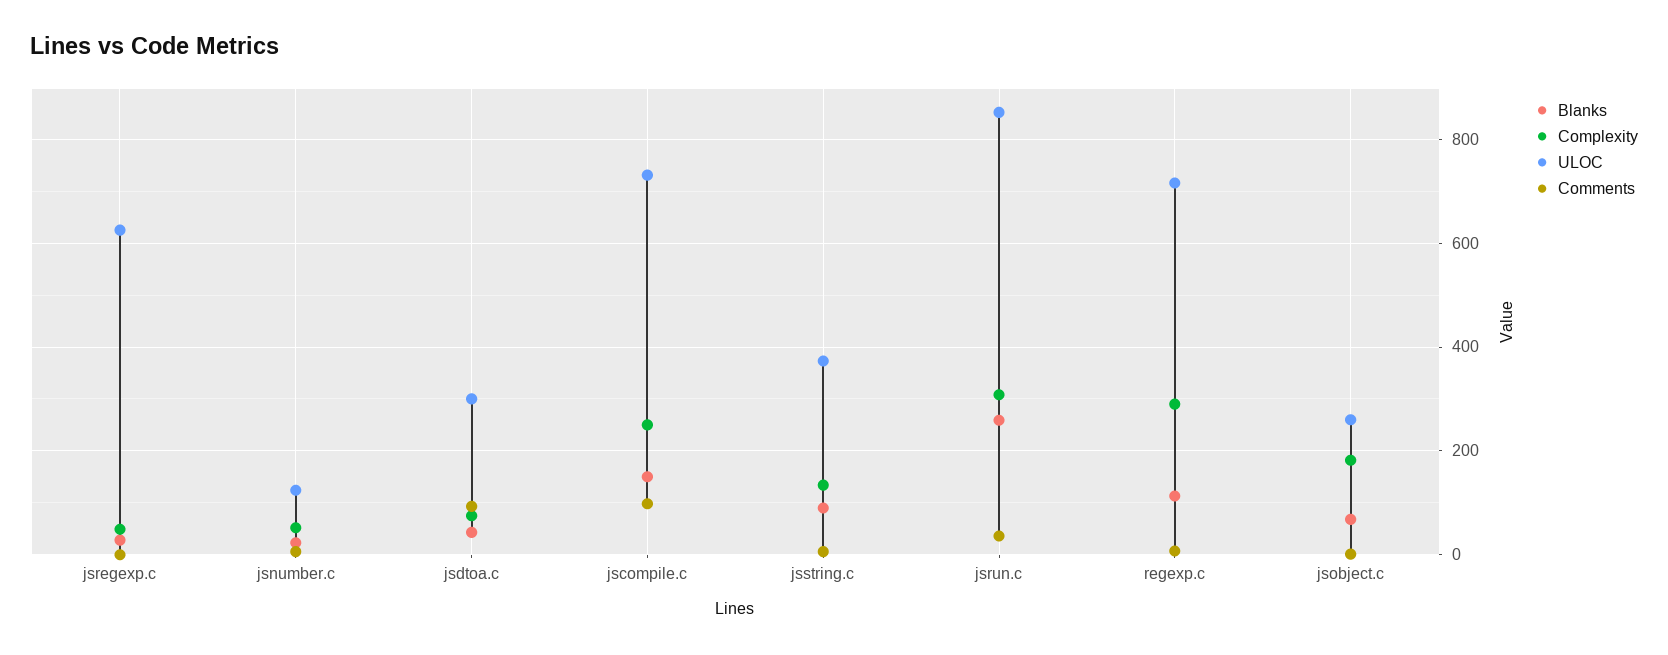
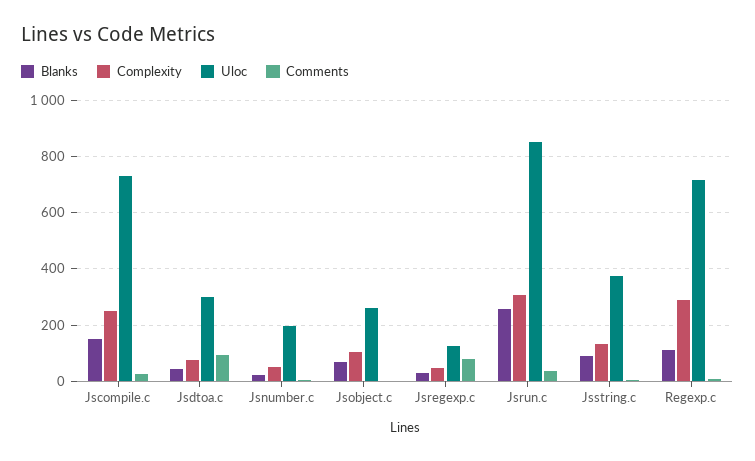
  {
    "Blanks": {
      "jsregexp.c": 20,
      "jsnumber.c": 20,
      "jsdtoa.c": 40,
      "jscompile.c": 160,
      "jsstring.c": 100,
      "jsrun.c": 260,
      "regexp.c": 120,
      "jsobject.c": 60
    },
    "Complexity": {
      "jsregexp.c": 40,
      "jsnumber.c": 60,
      "jsdtoa.c": 80,
      "jscompile.c": 260,
      "jsstring.c": 140,
      "jsrun.c": 300,
      "regexp.c": 300,
-     "jsobject.c": 180
+     "jsobject.c": 100
    },
    "ULOC": {
-     "jsregexp.c": 620,
+     "jsregexp.c": 125,
-     "jsnumber.c": 120,
+     "jsnumber.c": 200,
      "jsdtoa.c": 300,
      "jscompile.c": 740,
      "jsstring.c": 380,
      "jsrun.c": 860,
      "regexp.c": 720,
      "jsobject.c": 260
    },
    "Comments": {
-     "jsregexp.c": 0,
+     "jsregexp.c": 75,
      "jsnumber.c": 0,
      "jsdtoa.c": 100,
-     "jscompile.c": 100,
+     "jscompile.c": 25,
      "jsstring.c": 0,
      "jsrun.c": 40,
      "regexp.c": 0,
      "jsobject.c": 0
    }
  }

